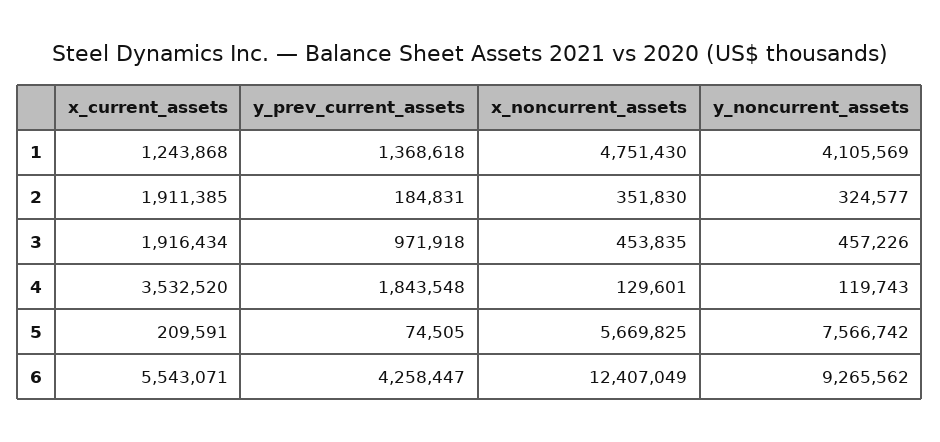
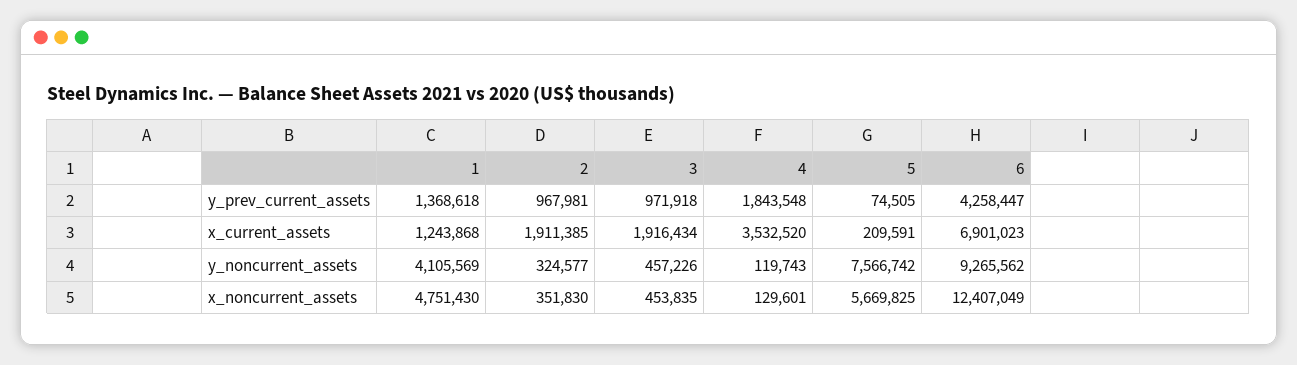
  {
    "x_current_assets": {
      "1": 1243868,
      "2": 1911385,
      "3": 1916434,
      "4": 3532520,
      "5": 209591,
-     "6": 5543071
+     "6": 6901023
    },
    "y_prev_current_assets": {
      "1": 1368618,
-     "2": 184831,
+     "2": 967981,
      "3": 971918,
      "4": 1843548,
      "5": 74505,
      "6": 4258447
    },
    "x_noncurrent_assets": {
      "1": 4751430,
      "2": 351830,
      "3": 453835,
      "4": 129601,
      "5": 5669825,
      "6": 12407049
    },
    "y_noncurrent_assets": {
      "1": 4105569,
      "2": 324577,
      "3": 457226,
      "4": 119743,
      "5": 7566742,
      "6": 9265562
    }
  }

